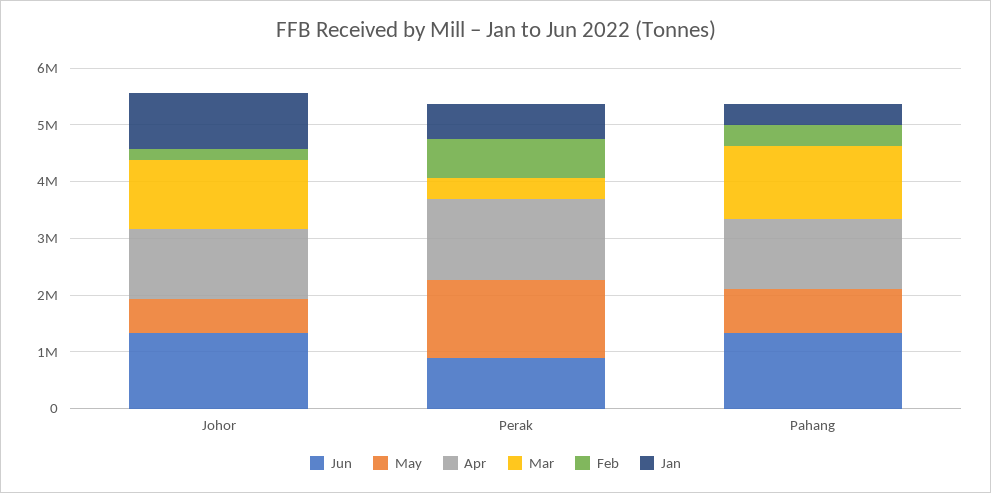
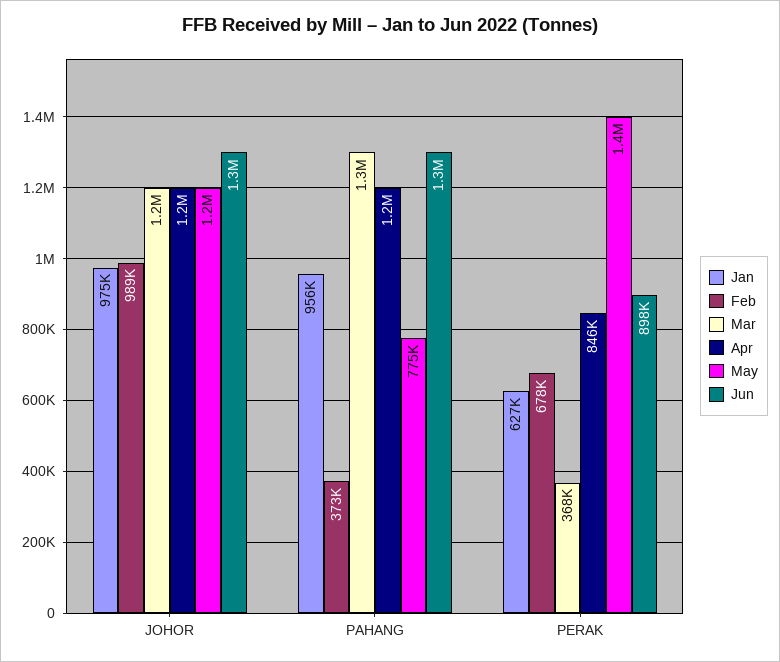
  {
    "Jun": {
      "Johor": 1300000,
      "Perak": 898000,
      "Pahang": 1300000
    },
    "May": {
-     "Johor": 600000,
+     "Johor": 1200000,
      "Perak": 1400000,
      "Pahang": 775000
    },
    "Apr": {
      "Johor": 1200000,
-     "Perak": 1400000,
+     "Perak": 846000,
      "Pahang": 1200000
    },
    "Mar": {
      "Johor": 1200000,
      "Perak": 368000,
      "Pahang": 1300000
    },
    "Feb": {
-     "Johor": 200000,
+     "Johor": 989000,
      "Perak": 678000,
      "Pahang": 373000
    },
    "Jan": {
      "Johor": 975000,
      "Perak": 627000,
-     "Pahang": 400000
+     "Pahang": 956000
    }
  }

